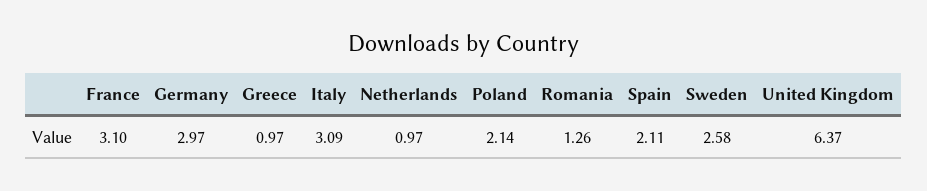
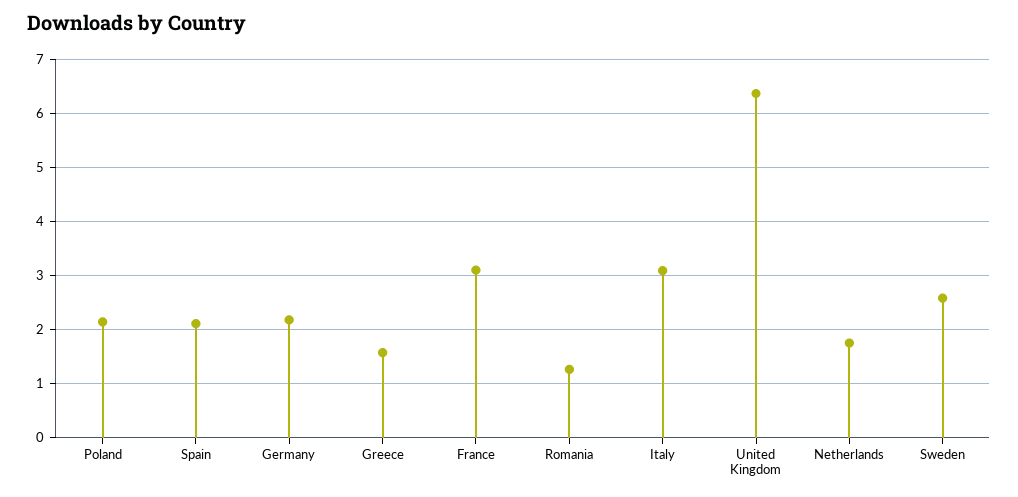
  {
    "France": 3.1,
-   "Germany": 2.97,
+   "Germany": 2.2,
-   "Greece": 0.97,
+   "Greece": 1.6,
    "Italy": 3.09,
-   "Netherlands": 0.97,
+   "Netherlands": 1.8,
    "Poland": 2.14,
    "Romania": 1.26,
    "Spain": 2.11,
    "Sweden": 2.58,
    "United Kingdom": 6.37
  }

